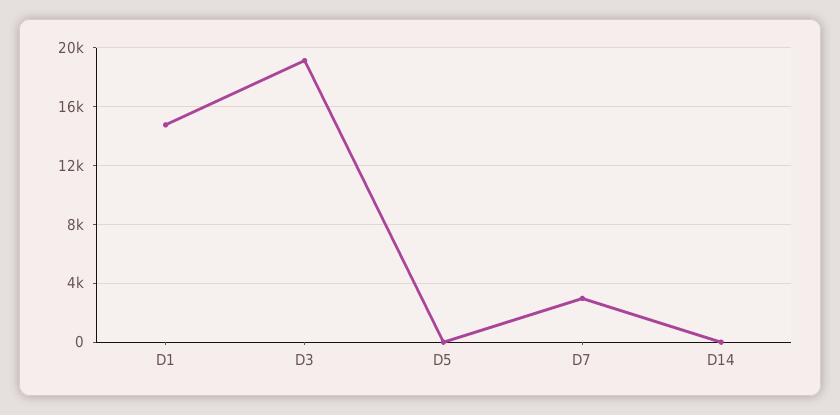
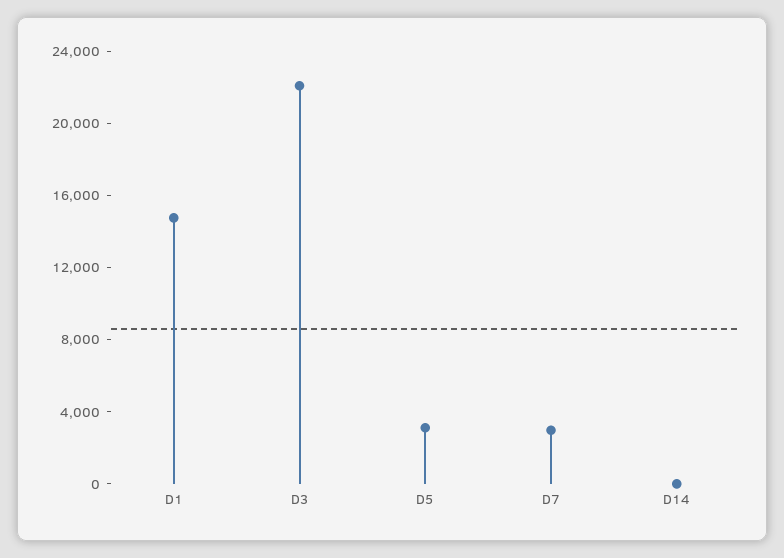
  {
    "D1": 15000,
-   "D3": 19000,
+   "D3": 22000,
-   "D5": 0,
+   "D5": 3000,
    "D7": 3000,
    "D14": 0
  }

